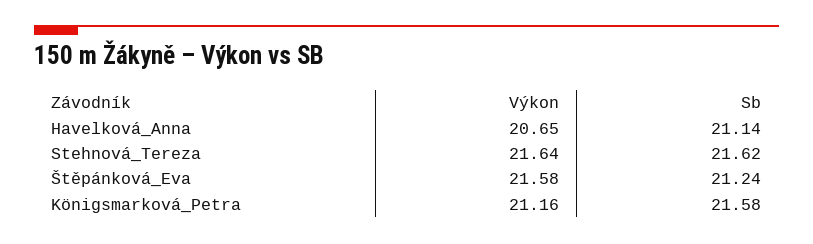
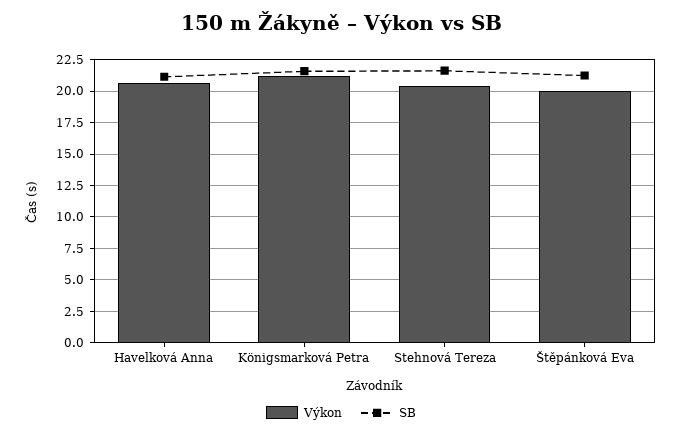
  {
    "Výkon": {
      "Havelková_Anna": 20.65,
-     "Stehnová_Tereza": 21.64,
+     "Stehnová_Tereza": 20.5,
-     "Štěpánková_Eva": 21.58,
+     "Štěpánková_Eva": 20,
      "Königsmarková_Petra": 21.16
    },
    "Sb": {
      "Havelková_Anna": 21.14,
      "Stehnová_Tereza": 21.62,
      "Štěpánková_Eva": 21.24,
      "Königsmarková_Petra": 21.58
    }
  }

